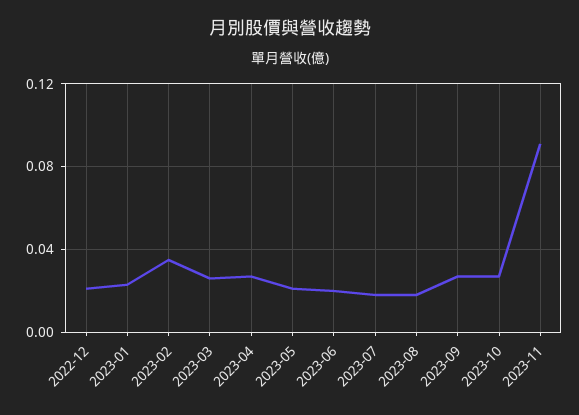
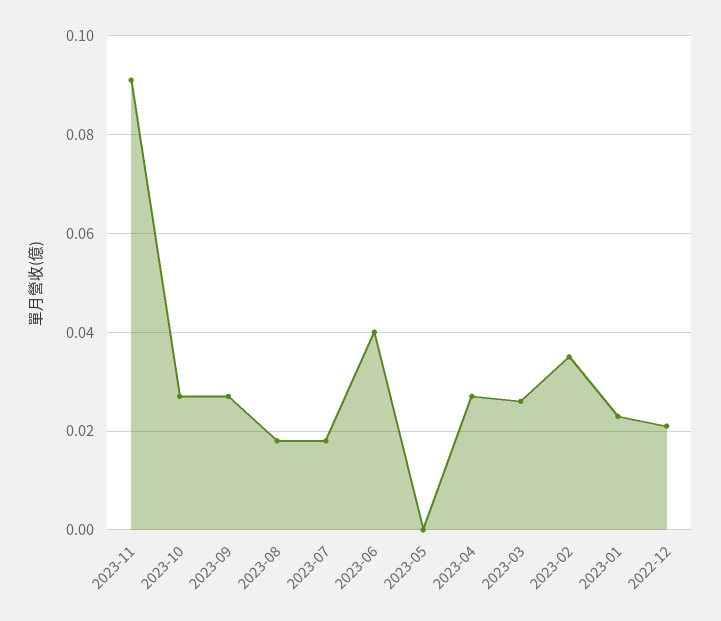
  {
    "2022-12": 0.02,
    "2023-01": 0.025,
    "2023-02": 0.035,
    "2023-03": 0.025,
    "2023-04": 0.025,
-   "2023-05": 0.02,
+   "2023-05": 0,
-   "2023-06": 0.02,
+   "2023-06": 0.04,
    "2023-07": 0.02,
    "2023-08": 0.02,
    "2023-09": 0.025,
    "2023-10": 0.025,
    "2023-11": 0.09
  }

